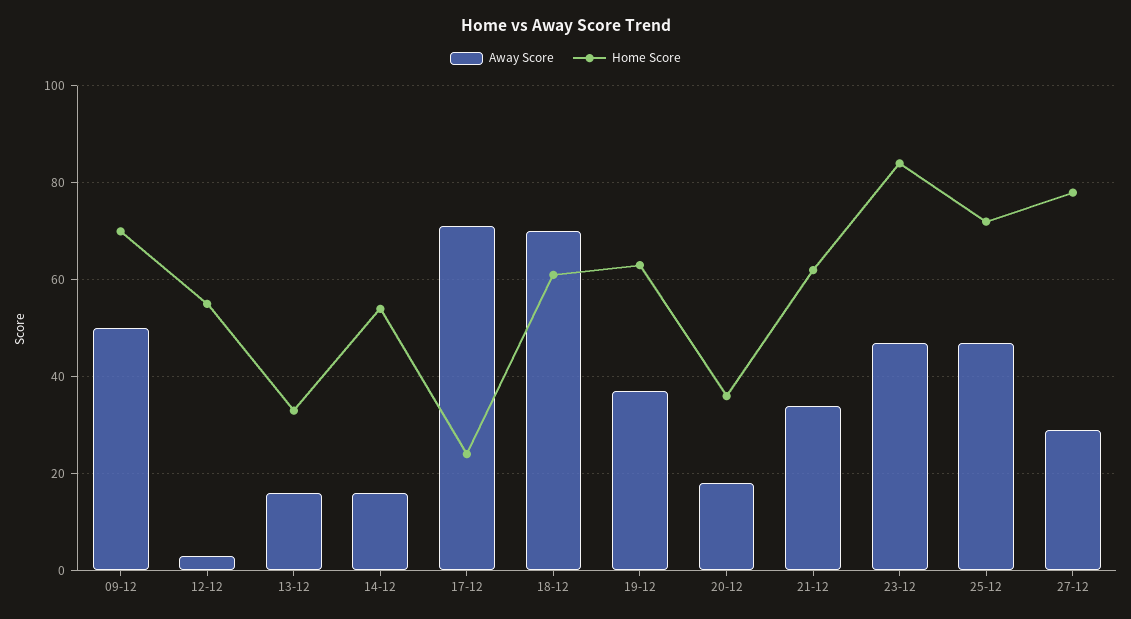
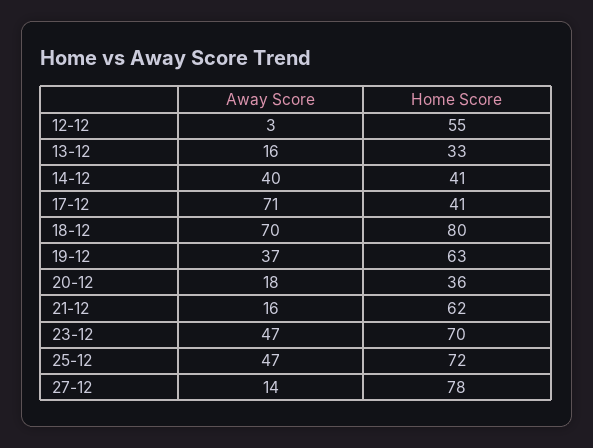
  {
    "Away Score": {
-     "09-12": 50,
      "12-12": 3,
      "13-12": 16,
-     "14-12": 15,
+     "14-12": 40,
      "17-12": 71,
      "18-12": 70,
      "19-12": 37,
      "20-12": 18,
-     "21-12": 35,
+     "21-12": 16,
      "23-12": 47,
      "25-12": 47,
-     "27-12": 30
+     "27-12": 14
    },
    "Home Score": {
-     "09-12": 70,
      "12-12": 55,
      "13-12": 33,
-     "14-12": 55,
+     "14-12": 41,
-     "17-12": 25,
+     "17-12": 41,
-     "18-12": 60,
+     "18-12": 80,
      "19-12": 63,
      "20-12": 36,
      "21-12": 62,
-     "23-12": 85,
+     "23-12": 70,
      "25-12": 72,
      "27-12": 78
    }
  }

